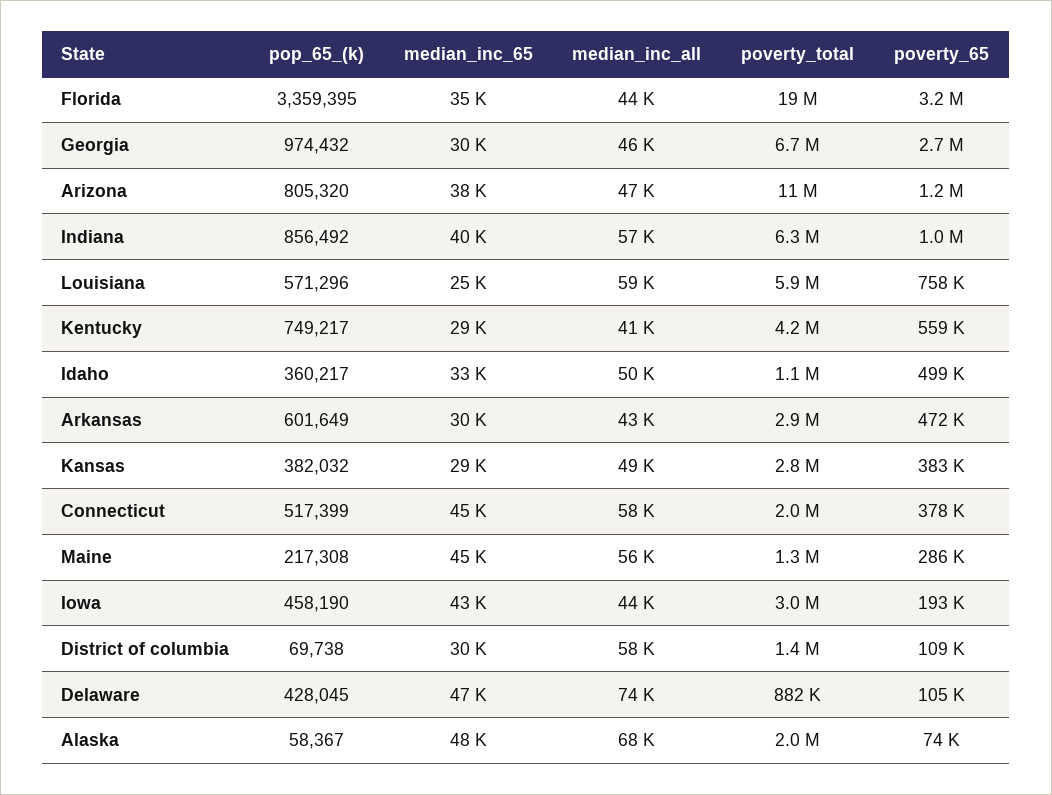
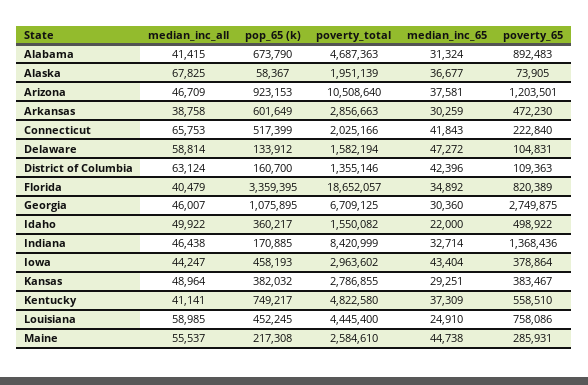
  {
    "pop_65_(k)": {
      "Florida": 3359395,
-     "Georgia": 974432,
+     "Georgia": 1075895,
-     "Arizona": 805320,
+     "Arizona": 923153,
-     "Indiana": 856492,
+     "Indiana": 170885,
-     "Louisiana": 571296,
+     "Louisiana": 452245,
      "Kentucky": 749217,
      "Idaho": 360217,
      "Arkansas": 601649,
      "Kansas": 382032,
      "Connecticut": 517399,
      "Maine": 217308,
-     "Iowa": 458190,
+     "Iowa": 458193,
-     "District of columbia": 69738,
+     "District of columbia": 160700,
-     "Delaware": 428045,
+     "Delaware": 133912,
-     "Alaska": 58367
+     "Alaska": 58367,
+     "Alabama": 673790
    },
    "median_inc_65": {
      "Florida": 34892,
      "Georgia": 30360,
      "Arizona": 37581,
-     "Indiana": 40000,
+     "Indiana": 32714,
      "Louisiana": 24910,
-     "Kentucky": 29000,
+     "Kentucky": 37309,
-     "Idaho": 33000,
+     "Idaho": 22000,
      "Arkansas": 30259,
      "Kansas": 29251,
-     "Connecticut": 45000,
+     "Connecticut": 41843,
      "Maine": 44738,
      "Iowa": 43404,
-     "District of columbia": 30000,
+     "District of columbia": 42396,
      "Delaware": 47272,
-     "Alaska": 48000
+     "Alaska": 36677,
+     "Alabama": 31324
    },
    "median_inc_all": {
-     "Florida": 44000,
+     "Florida": 40479,
      "Georgia": 46007,
      "Arizona": 46709,
-     "Indiana": 57000,
+     "Indiana": 46438,
      "Louisiana": 58985,
      "Kentucky": 41141,
      "Idaho": 49922,
-     "Arkansas": 43000,
+     "Arkansas": 38758,
      "Kansas": 48964,
-     "Connecticut": 58000,
+     "Connecticut": 65753,
      "Maine": 55537,
      "Iowa": 44247,
-     "District of columbia": 58000,
+     "District of columbia": 63124,
-     "Delaware": 74000,
+     "Delaware": 58814,
-     "Alaska": 67825
+     "Alaska": 67825,
+     "Alabama": 41415
    },
    "poverty_total": {
      "Florida": 18652057,
      "Georgia": 6709125,
      "Arizona": 10508640,
-     "Indiana": 6300000,
+     "Indiana": 8420999,
-     "Louisiana": 5900000,
+     "Louisiana": 4445400,
-     "Kentucky": 4200000,
+     "Kentucky": 4822580,
-     "Idaho": 1100000,
+     "Idaho": 1550082,
      "Arkansas": 2856663,
      "Kansas": 2786855,
      "Connecticut": 2025166,
-     "Maine": 1300000,
+     "Maine": 2584610,
      "Iowa": 2963602,
      "District of columbia": 1355146,
-     "Delaware": 882000,
+     "Delaware": 1582194,
-     "Alaska": 1951139
+     "Alaska": 1951139,
+     "Alabama": 4687363
    },
    "poverty_65": {
-     "Florida": 3200000,
+     "Florida": 820389,
      "Georgia": 2749875,
      "Arizona": 1203501,
-     "Indiana": 1000000,
+     "Indiana": 1368436,
      "Louisiana": 758086,
      "Kentucky": 558510,
      "Idaho": 498922,
      "Arkansas": 472230,
      "Kansas": 383467,
-     "Connecticut": 378000,
+     "Connecticut": 222840,
      "Maine": 285931,
-     "Iowa": 193000,
+     "Iowa": 378864,
      "District of columbia": 109363,
      "Delaware": 104831,
-     "Alaska": 73905
+     "Alaska": 73905,
+     "Alabama": 892483
    }
  }

